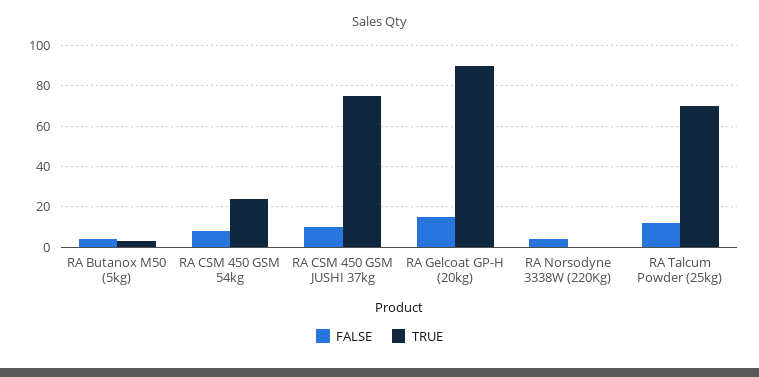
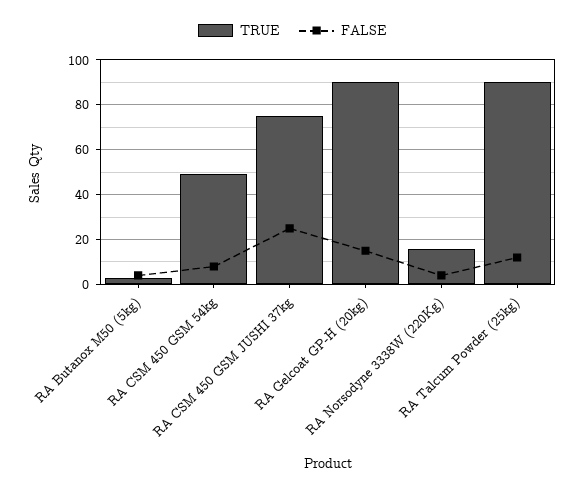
  {
    "FALSE": {
      "RA Butanox M50 (5kg)": 5,
      "RA CSM 450 GSM 54kg": 10,
-     "RA CSM 450 GSM JUSHI 37kg": 10,
+     "RA CSM 450 GSM JUSHI 37kg": 25,
      "RA Gelcoat GP-H (20kg)": 15,
      "RA Norsodyne 3338W (220Kg)": 5,
      "RA Talcum Powder (25kg)": 10
    },
    "TRUE": {
      "RA Butanox M50 (5kg)": 5,
-     "RA CSM 450 GSM 54kg": 25,
+     "RA CSM 450 GSM 54kg": 50,
      "RA CSM 450 GSM JUSHI 37kg": 75,
      "RA Gelcoat GP-H (20kg)": 90,
-     "RA Norsodyne 3338W (220Kg)": 0,
+     "RA Norsodyne 3338W (220Kg)": 15,
-     "RA Talcum Powder (25kg)": 70
+     "RA Talcum Powder (25kg)": 90
    }
  }

